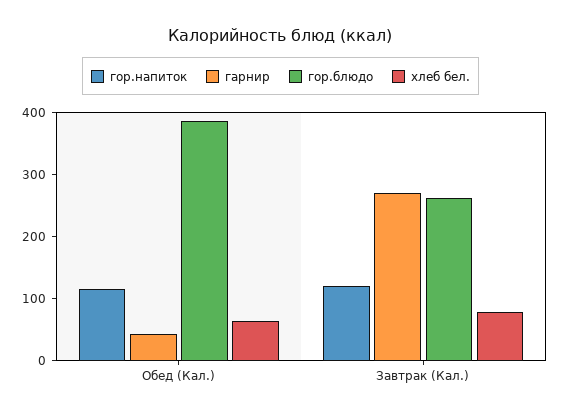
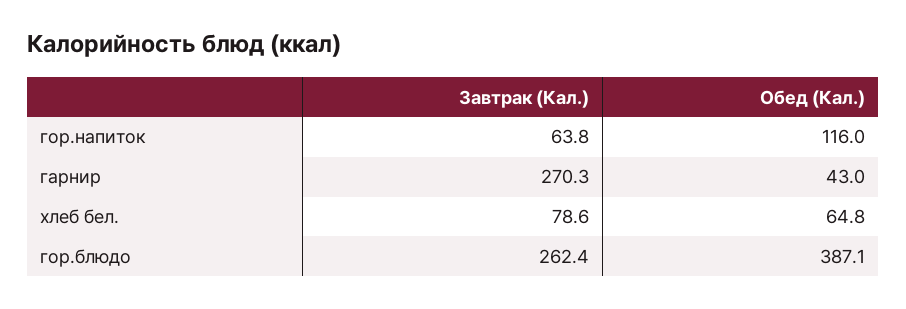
  {
    "гор.напиток": {
      "Обед (Кал.)": 116,
-     "Завтрак (Кал.)": 120
+     "Завтрак (Кал.)": 63.8
    },
    "гарнир": {
      "Обед (Кал.)": 43,
      "Завтрак (Кал.)": 270.3
    },
    "гор.блюдо": {
      "Обед (Кал.)": 387.1,
      "Завтрак (Кал.)": 262.4
    },
    "хлеб бел.": {
      "Обед (Кал.)": 64.8,
      "Завтрак (Кал.)": 78.6
    }
  }

